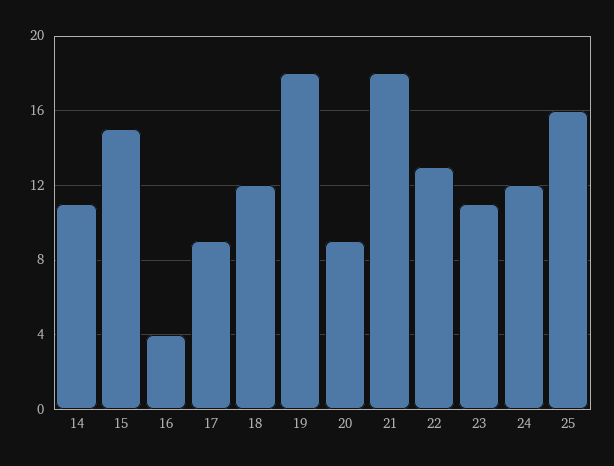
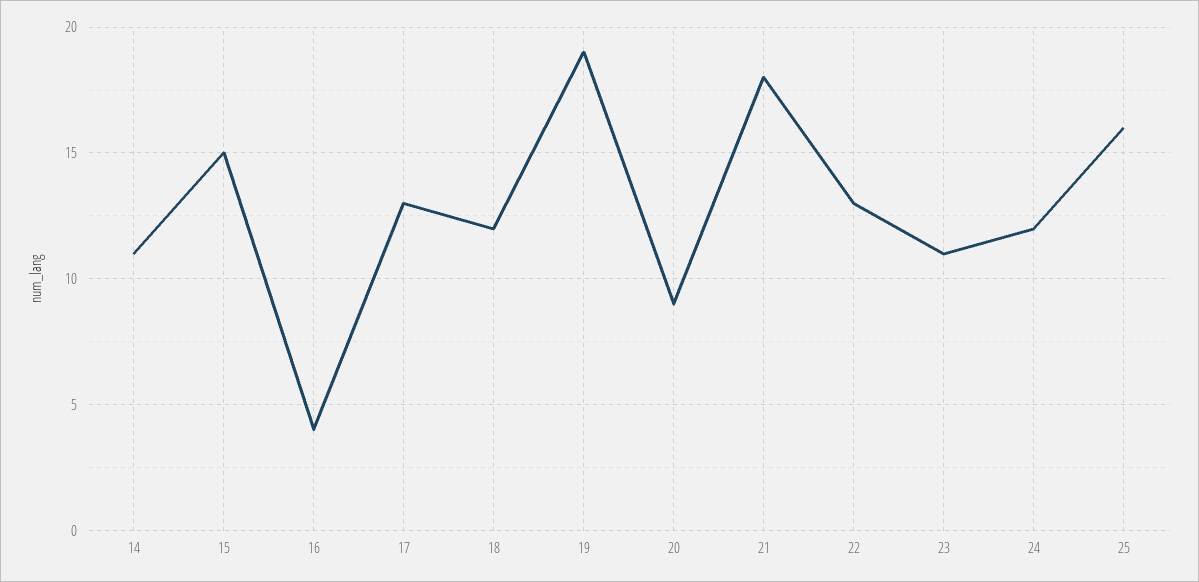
  {
    "14": 11,
    "15": 15,
    "16": 4,
-   "17": 9,
+   "17": 13,
    "18": 12,
-   "19": 18,
+   "19": 19,
    "20": 9,
    "21": 18,
    "22": 13,
    "23": 11,
    "24": 12,
    "25": 16
  }

